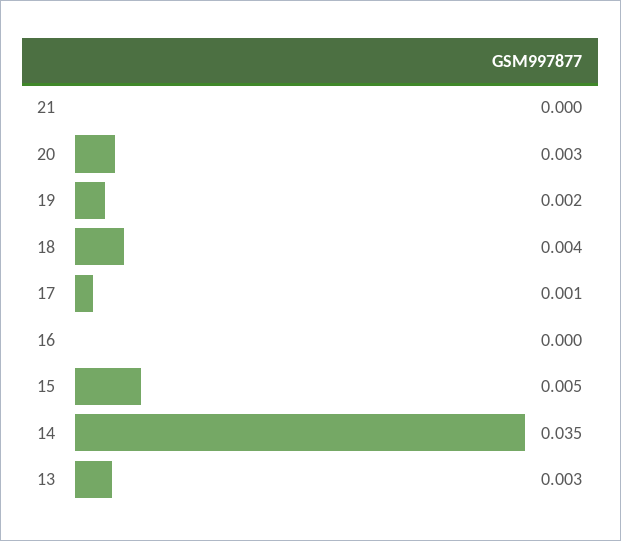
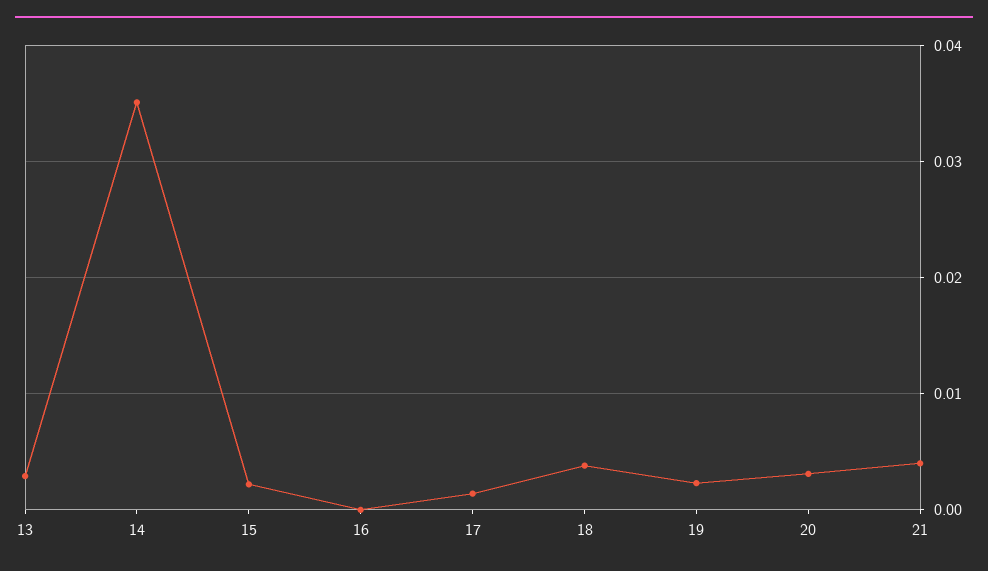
  {
-   "21": 0,
+   "21": 0.004,
    "20": 0.003,
    "19": 0.002,
    "18": 0.004,
    "17": 0.001,
    "16": 0,
-   "15": 0.005,
+   "15": 0.002,
    "14": 0.035,
    "13": 0.003
  }

